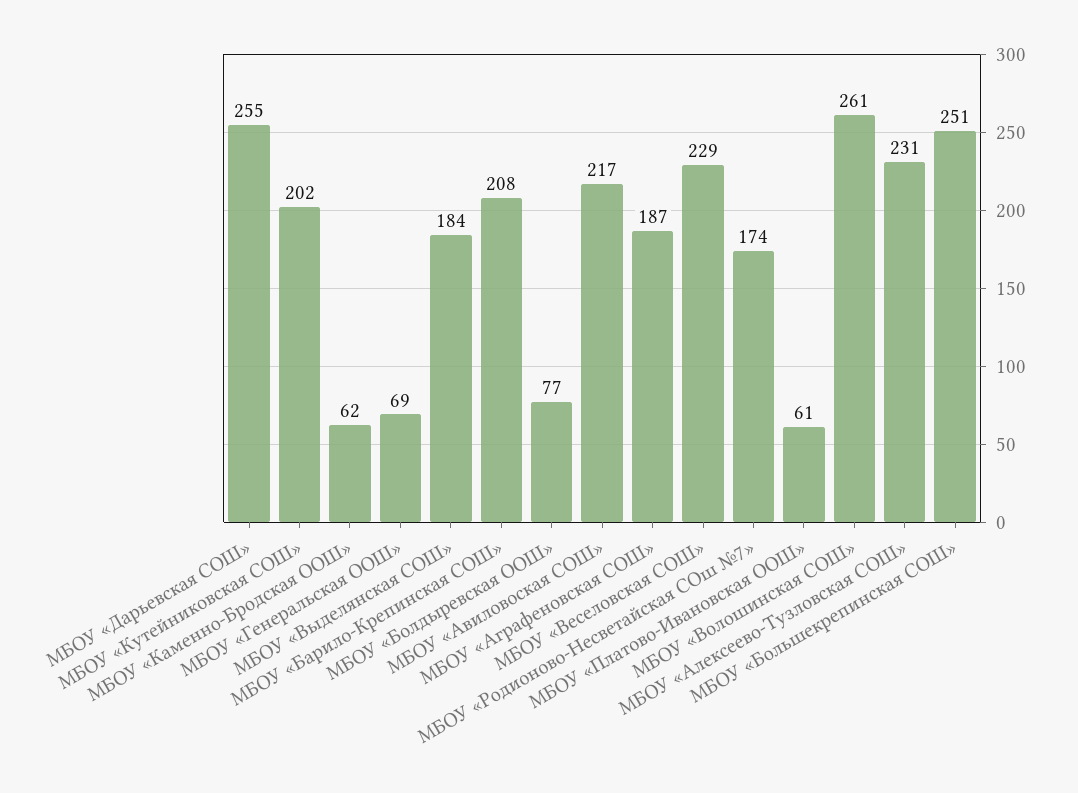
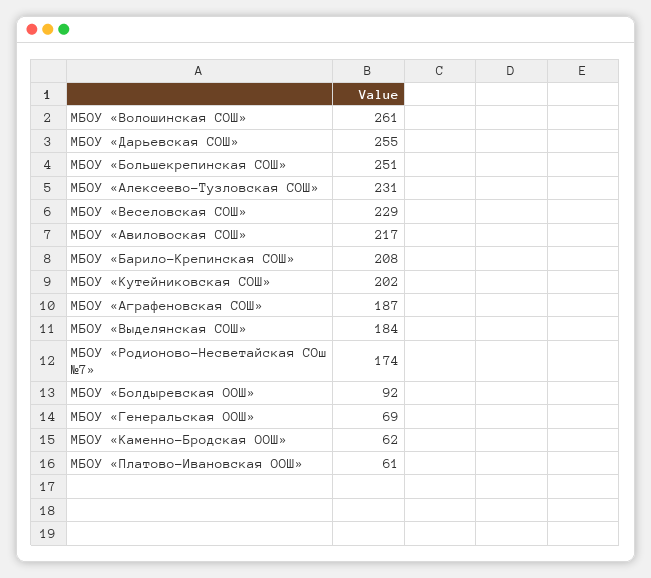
  {
    "МБОУ «Дарьевская СОШ»": 255,
    "МБОУ «Кутейниковская СОШ»": 202,
    "МБОУ «Каменно-Бродская ООШ»": 62,
    "МБОУ «Генеральская ООШ»": 69,
    "МБОУ «Выделянская СОШ»": 184,
    "МБОУ «Барило-Крепинская СОШ»": 208,
-   "МБОУ «Болдыревская ООШ»": 77,
+   "МБОУ «Болдыревская ООШ»": 92,
    "МБОУ «Авиловоская СОШ»": 217,
    "МБОУ «Аграфеновская СОШ»": 187,
    "МБОУ «Веселовская СОШ»": 229,
    "МБОУ «Родионово-Несветайская СОш №7»": 174,
    "МБОУ «Платово-Ивановская ООШ»": 61,
    "МБОУ «Волошинская СОШ»": 261,
    "МБОУ «Алексеево-Тузловская СОШ»": 231,
    "МБОУ «Большекрепинская СОШ»": 251
  }

